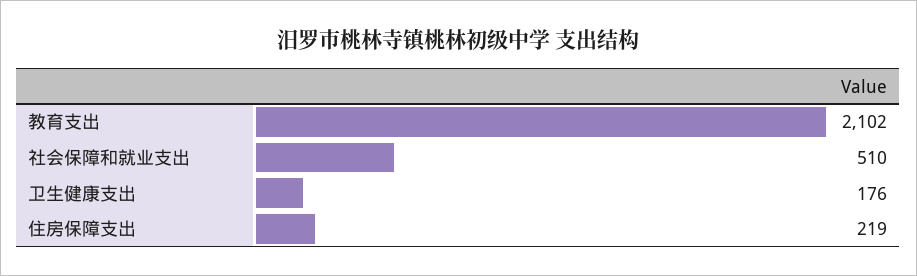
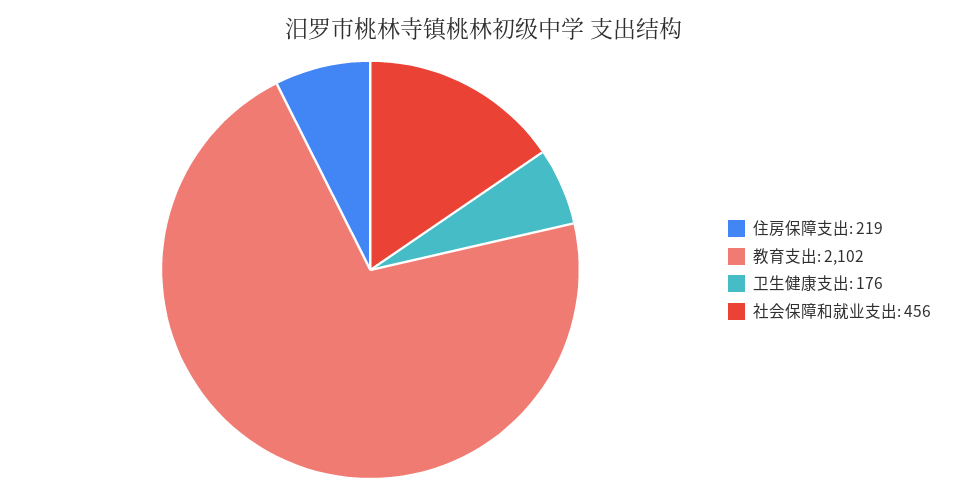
  {
    "教育支出": 2102,
-   "社会保障和就业支出": 510,
+   "社会保障和就业支出": 456,
    "卫生健康支出": 176,
    "住房保障支出": 219
  }

